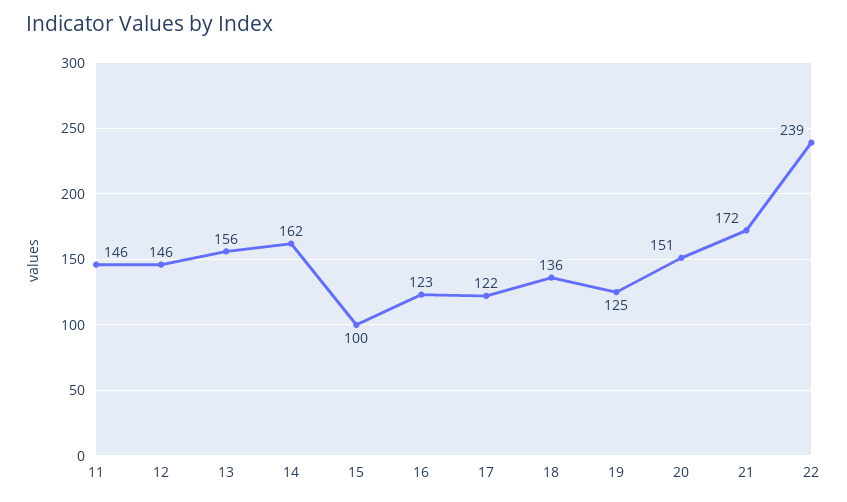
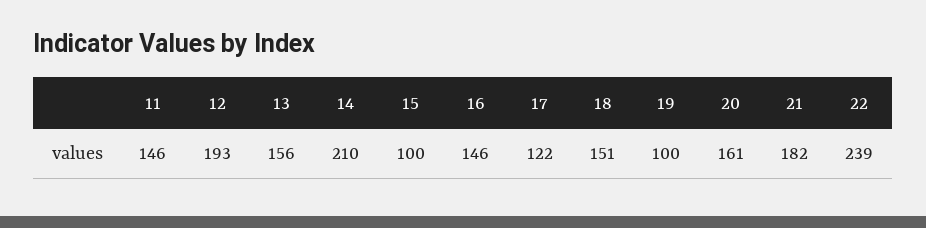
  {
    "11": 146,
-   "12": 146,
+   "12": 193,
    "13": 156,
-   "14": 162,
+   "14": 210,
    "15": 100,
-   "16": 123,
+   "16": 146,
    "17": 122,
-   "18": 136,
+   "18": 151,
-   "19": 125,
+   "19": 100,
-   "20": 151,
+   "20": 161,
-   "21": 172,
+   "21": 182,
    "22": 239
  }

